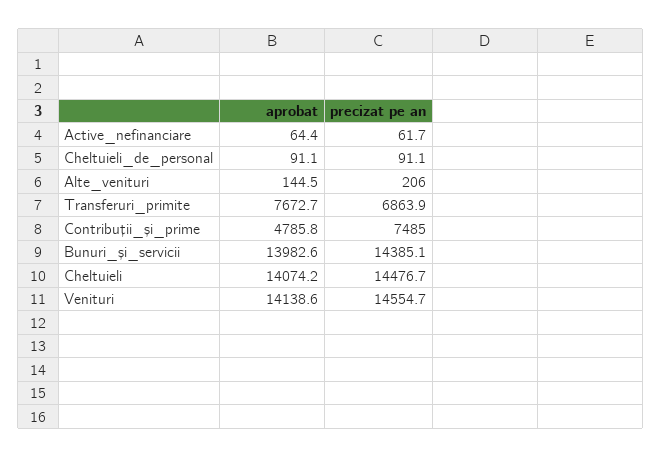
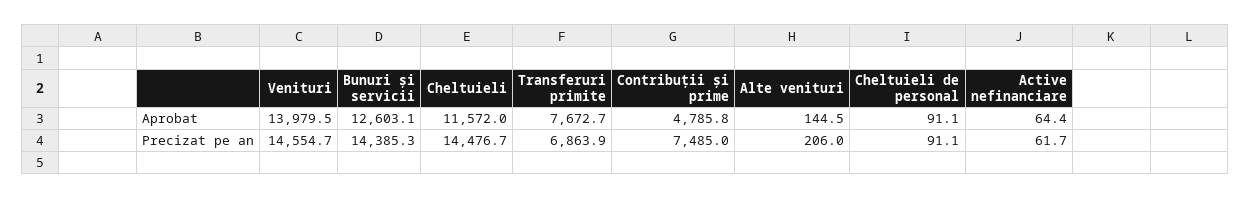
  {
    "aprobat": {
      "Active_nefinanciare": 64.4,
      "Cheltuieli_de_personal": 91.1,
      "Alte_venituri": 144.5,
      "Transferuri_primite": 7672.7,
      "Contribuții_și_prime": 4785.8,
-     "Bunuri_și_servicii": 13982.6,
+     "Bunuri_și_servicii": 12603.1,
-     "Cheltuieli": 14074.2,
+     "Cheltuieli": 11572,
-     "Venituri": 14138.6
+     "Venituri": 13979.5
    },
    "precizat pe an": {
      "Active_nefinanciare": 61.7,
      "Cheltuieli_de_personal": 91.1,
      "Alte_venituri": 206,
      "Transferuri_primite": 6863.9,
      "Contribuții_și_prime": 7485,
-     "Bunuri_și_servicii": 14385.1,
+     "Bunuri_și_servicii": 14385.3,
      "Cheltuieli": 14476.7,
      "Venituri": 14554.7
    }
  }

